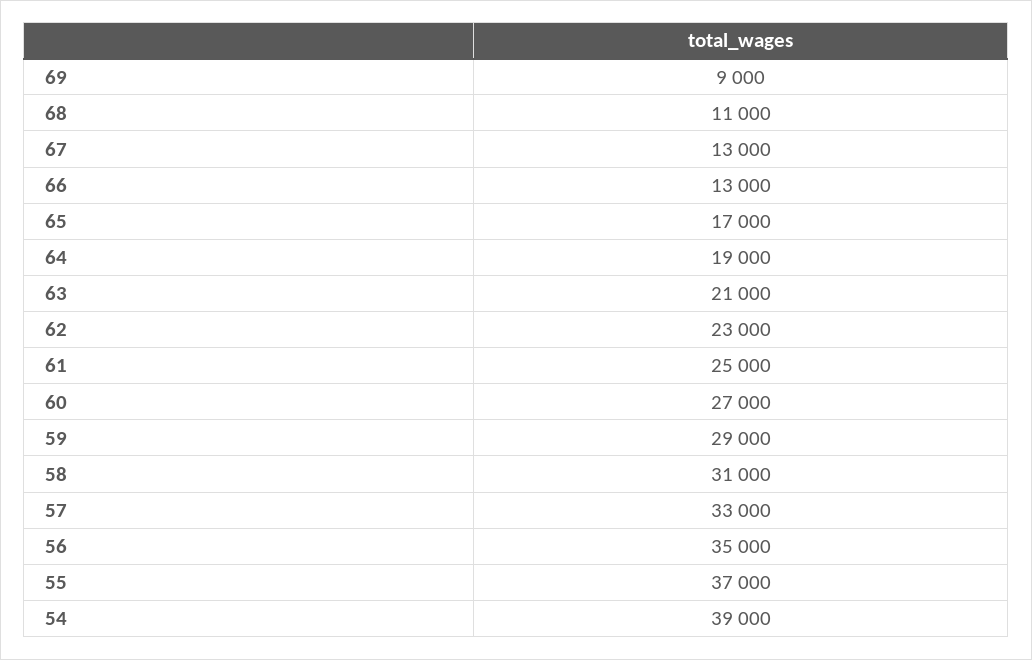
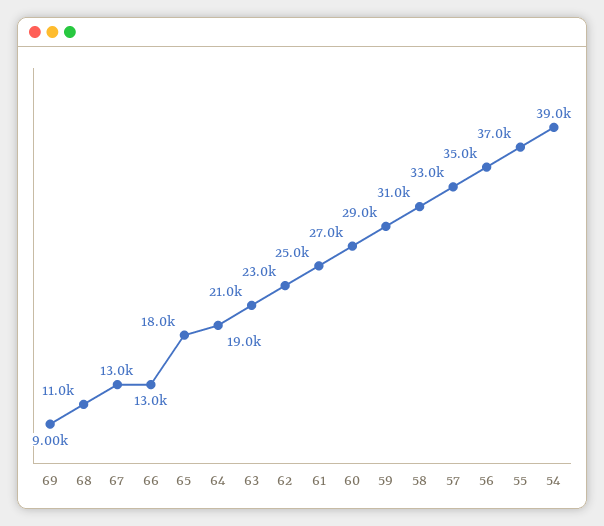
  {
    "69": 9000,
    "68": 11000,
    "67": 13000,
    "66": 13000,
-   "65": 17000,
+   "65": 18000,
    "64": 19000,
    "63": 21000,
    "62": 23000,
    "61": 25000,
    "60": 27000,
    "59": 29000,
    "58": 31000,
    "57": 33000,
    "56": 35000,
    "55": 37000,
    "54": 39000
  }

